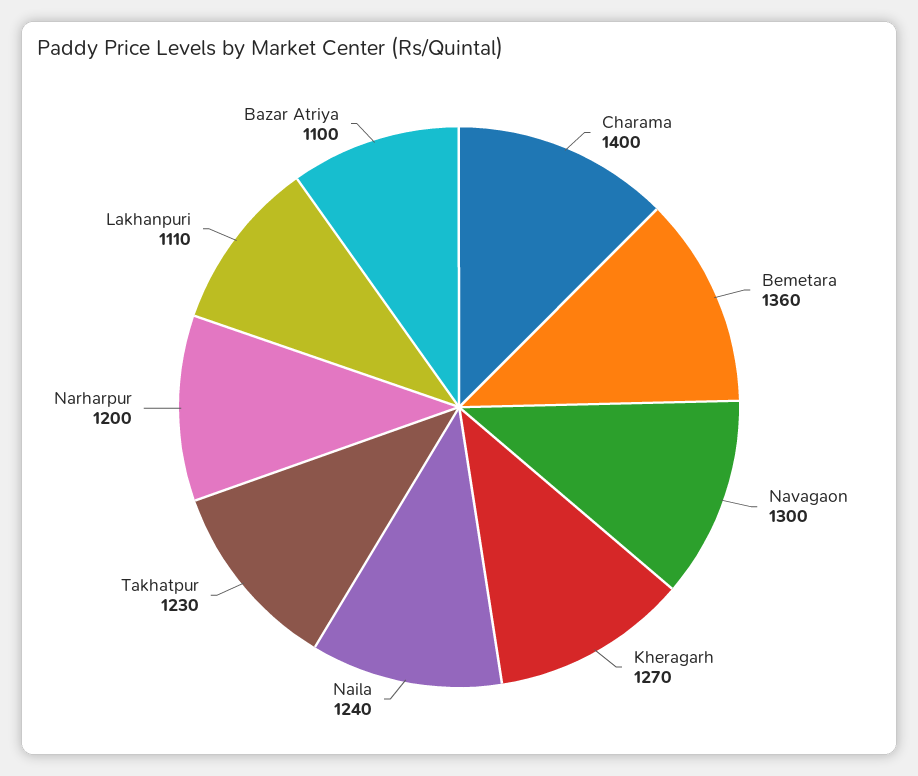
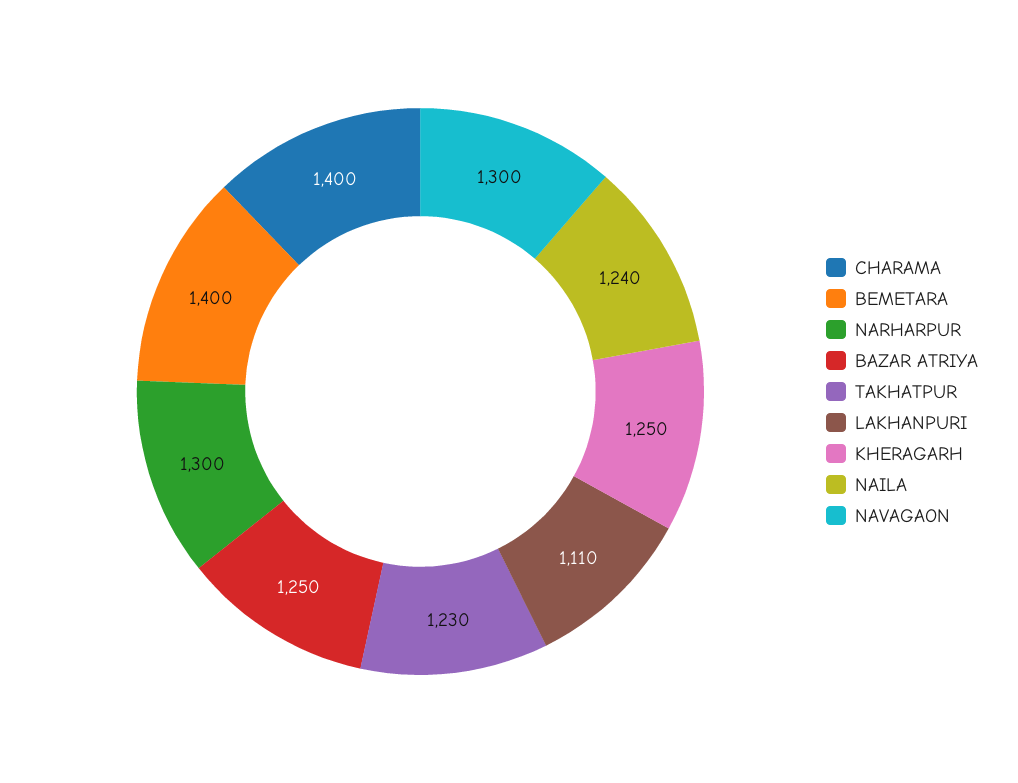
  {
    "Charama": 1400,
-   "Bemetara": 1360,
+   "Bemetara": 1400,
    "Navagaon": 1300,
-   "Kheragarh": 1270,
+   "Kheragarh": 1250,
    "Naila": 1240,
    "Takhatpur": 1230,
-   "Narharpur": 1200,
+   "Narharpur": 1300,
    "Lakhanpuri": 1110,
-   "Bazar Atriya": 1100
+   "Bazar Atriya": 1250
  }

